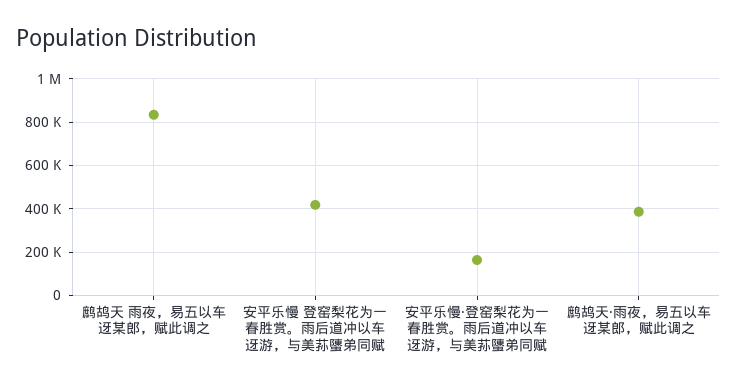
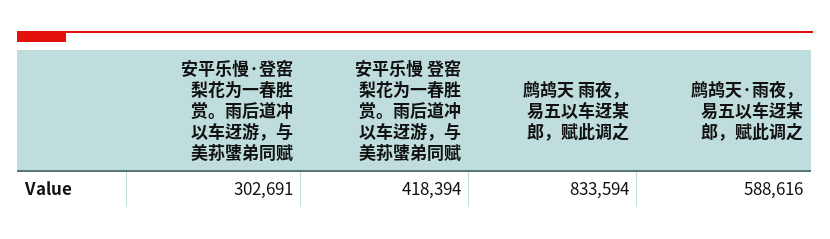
  {
    "鹧鸪天 雨夜，易五以车迓某郎，赋此调之": 833594,
    "安平乐慢 登窑梨花为一春胜赏。雨后道冲以车迓游，与美荪螴弟同赋": 418394,
-   "安平乐慢·登窑梨花为一春胜赏。雨后道冲以车迓游，与美荪螴弟同赋": 150000,
+   "安平乐慢·登窑梨花为一春胜赏。雨后道冲以车迓游，与美荪螴弟同赋": 302691,
-   "鹧鸪天·雨夜，易五以车迓某郎，赋此调之": 400000
+   "鹧鸪天·雨夜，易五以车迓某郎，赋此调之": 588616
  }

